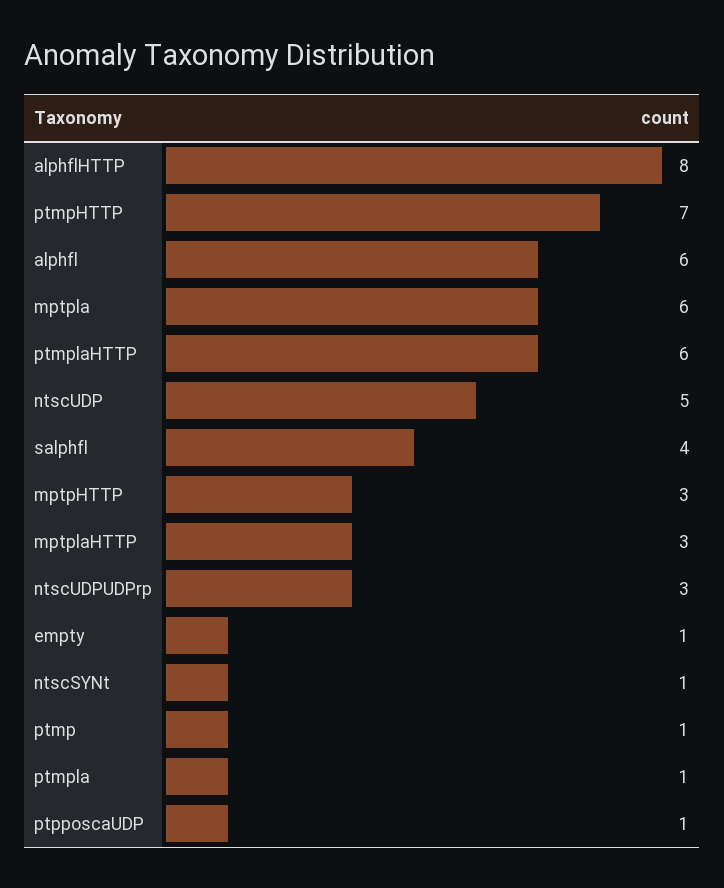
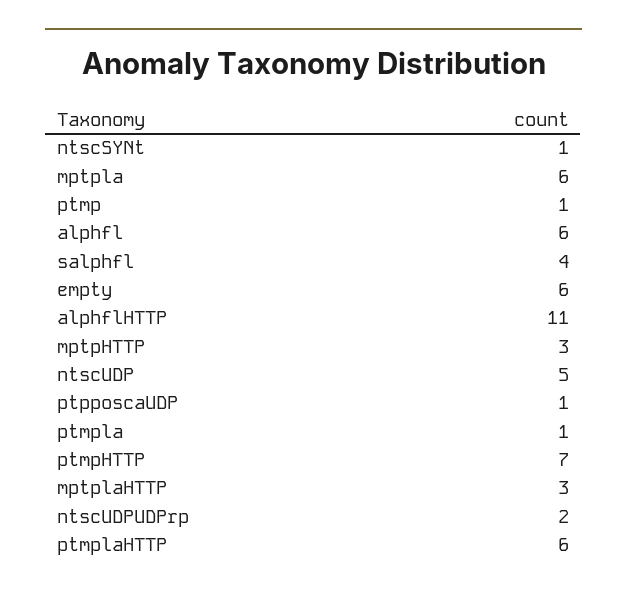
  {
-   "alphflHTTP": 8,
+   "alphflHTTP": 11,
    "ptmpHTTP": 7,
    "alphfl": 6,
    "mptpla": 6,
    "ptmplaHTTP": 6,
    "ntscUDP": 5,
    "salphfl": 4,
    "mptpHTTP": 3,
    "mptplaHTTP": 3,
-   "ntscUDPUDPrp": 3,
+   "ntscUDPUDPrp": 2,
-   "empty": 1,
+   "empty": 6,
    "ntscSYNt": 1,
    "ptmp": 1,
    "ptmpla": 1,
    "ptpposcaUDP": 1
  }

